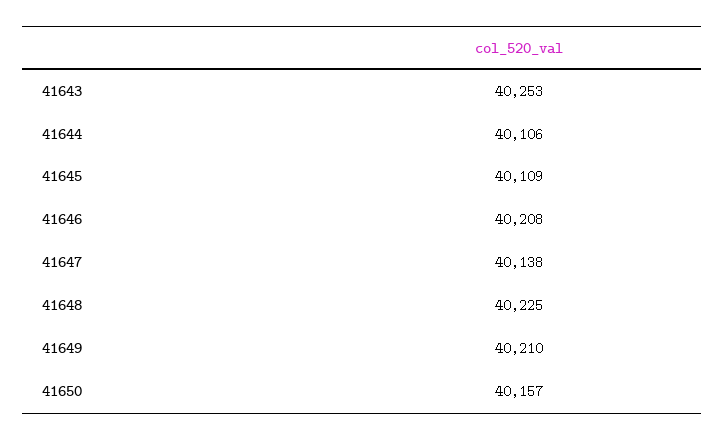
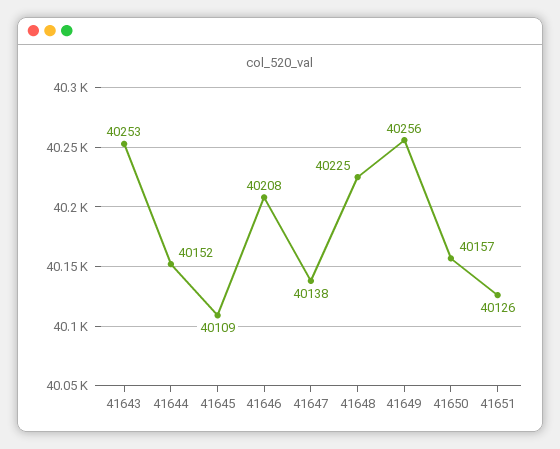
  {
    "41643": 40253,
-   "41644": 40106,
+   "41644": 40152,
    "41645": 40109,
    "41646": 40208,
    "41647": 40138,
    "41648": 40225,
-   "41649": 40210,
+   "41649": 40256,
-   "41650": 40157
+   "41650": 40157,
+   "41651": 40126
  }

